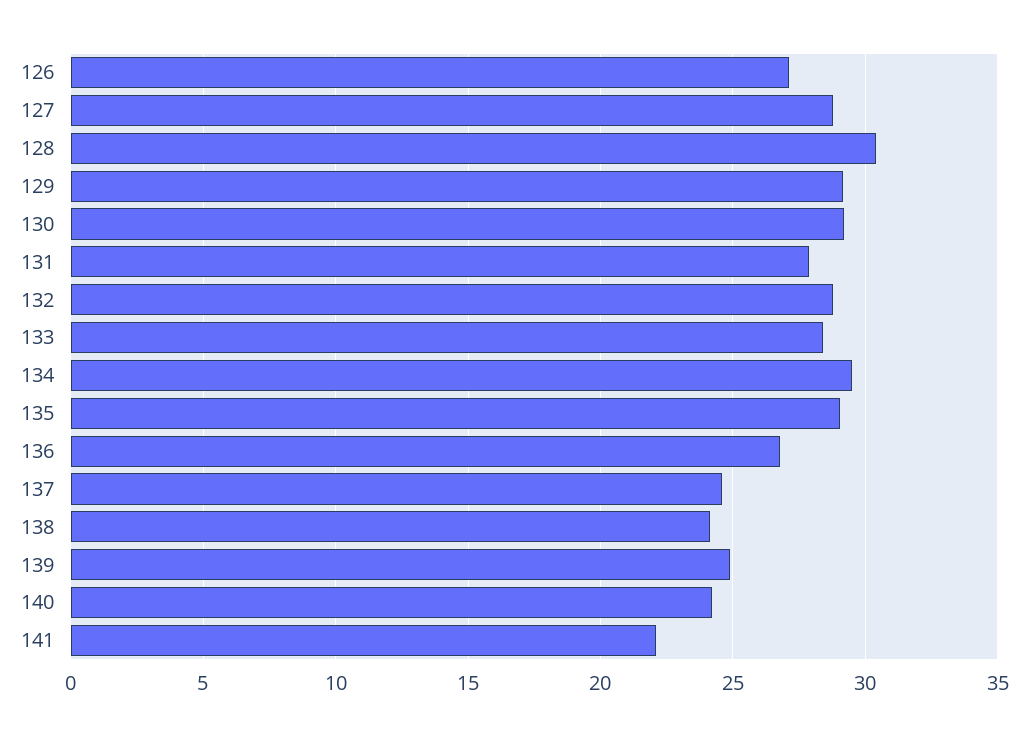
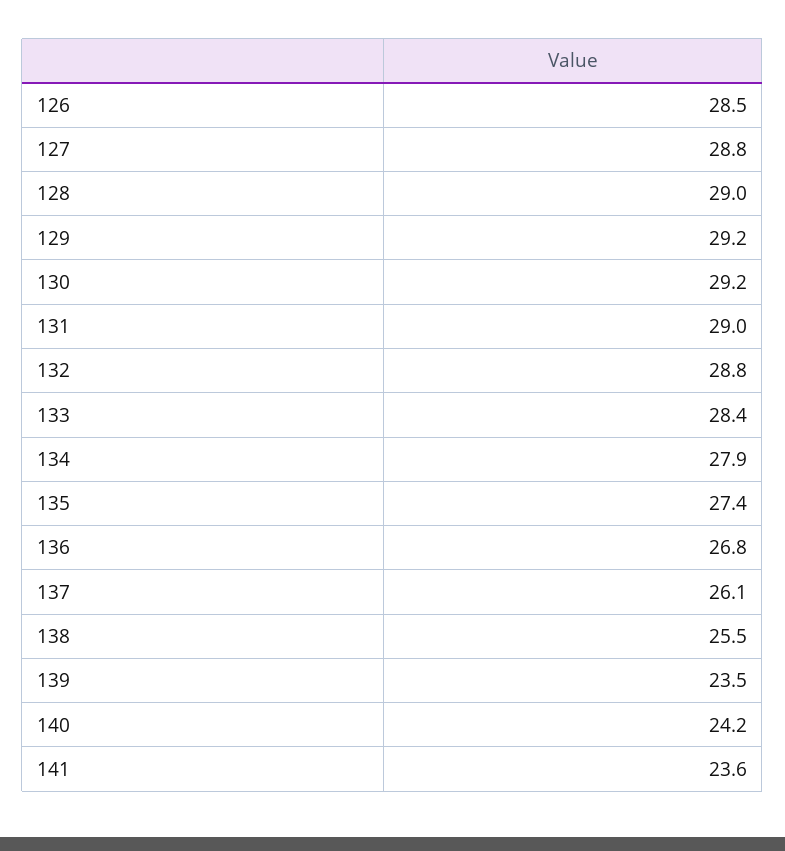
  {
-   "126": 27,
+   "126": 28.5,
    "127": 28.8,
-   "128": 30.5,
+   "128": 29,
    "129": 29.2,
    "130": 29.2,
-   "131": 28,
+   "131": 29,
    "132": 28.8,
    "133": 28.4,
-   "134": 29.5,
+   "134": 27.9,
-   "135": 29,
+   "135": 27.4,
    "136": 26.8,
-   "137": 24.5,
+   "137": 26.1,
-   "138": 24,
+   "138": 25.5,
-   "139": 25,
+   "139": 23.5,
    "140": 24.2,
-   "141": 22
+   "141": 23.6
  }

